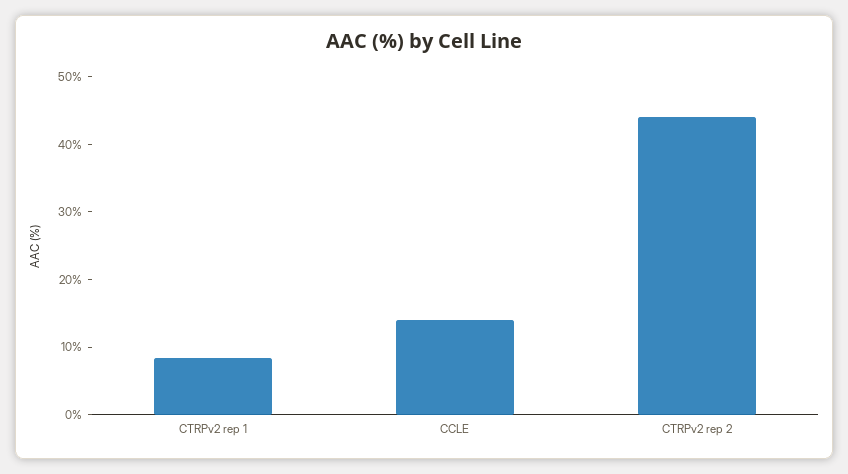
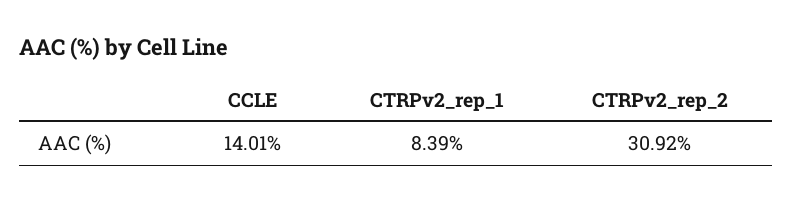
  {
    "CTRPv2 rep 1": 8.39,
    "CCLE": 14.01,
-   "CTRPv2 rep 2": 44
+   "CTRPv2 rep 2": 30.92
  }

